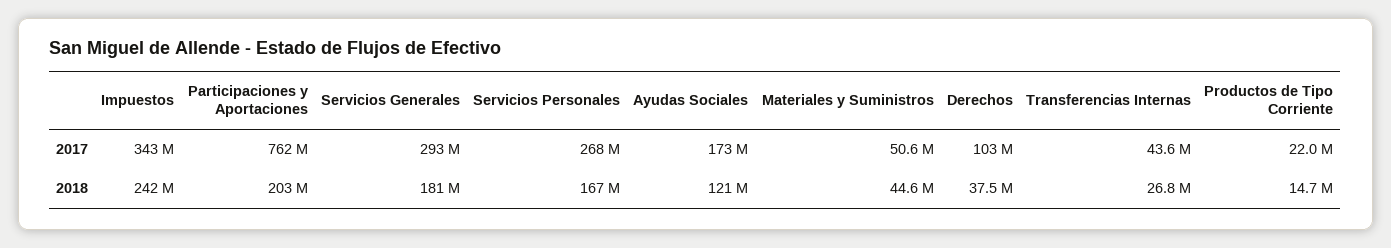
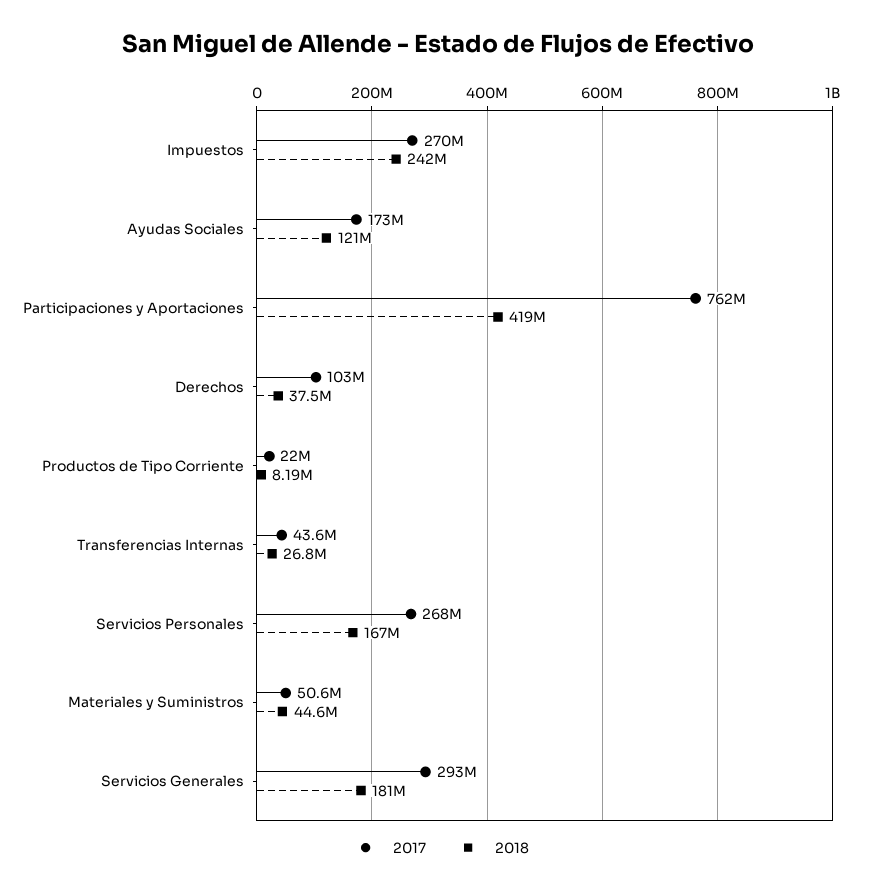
  {
    "2017": {
-     "Impuestos": 343000000,
+     "Impuestos": 270000000,
      "Participaciones y Aportaciones": 762000000,
      "Servicios Generales": 293000000,
      "Servicios Personales": 268000000,
      "Ayudas Sociales": 173000000,
      "Materiales y Suministros": 50600000,
      "Derechos": 103000000,
      "Transferencias Internas": 43600000,
      "Productos de Tipo Corriente": 22000000
    },
    "2018": {
      "Impuestos": 242000000,
-     "Participaciones y Aportaciones": 203000000,
+     "Participaciones y Aportaciones": 419000000,
      "Servicios Generales": 181000000,
      "Servicios Personales": 167000000,
      "Ayudas Sociales": 121000000,
      "Materiales y Suministros": 44600000,
      "Derechos": 37500000,
      "Transferencias Internas": 26800000,
-     "Productos de Tipo Corriente": 14700000
+     "Productos de Tipo Corriente": 8190000
    }
  }

